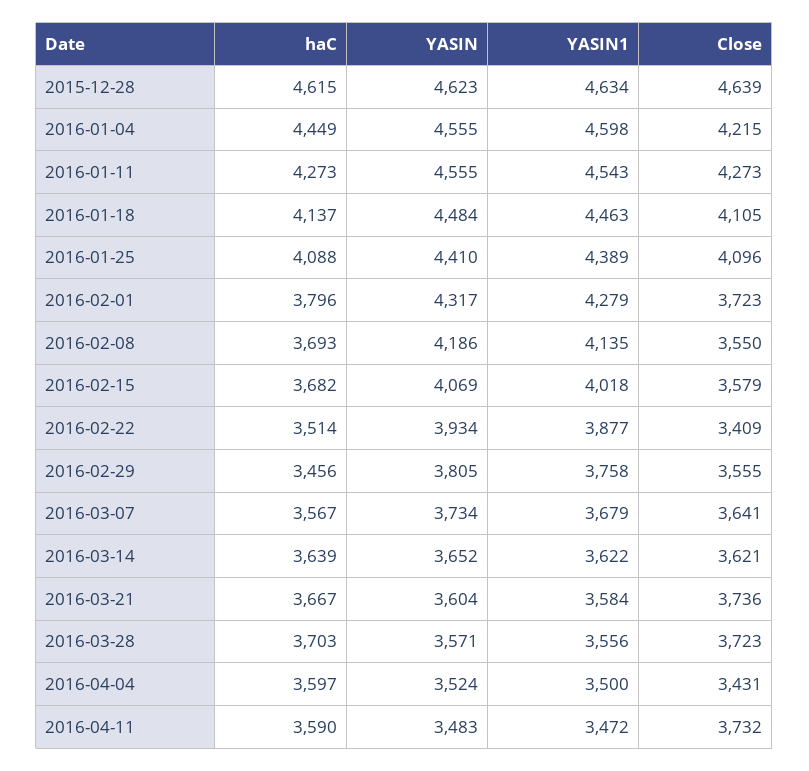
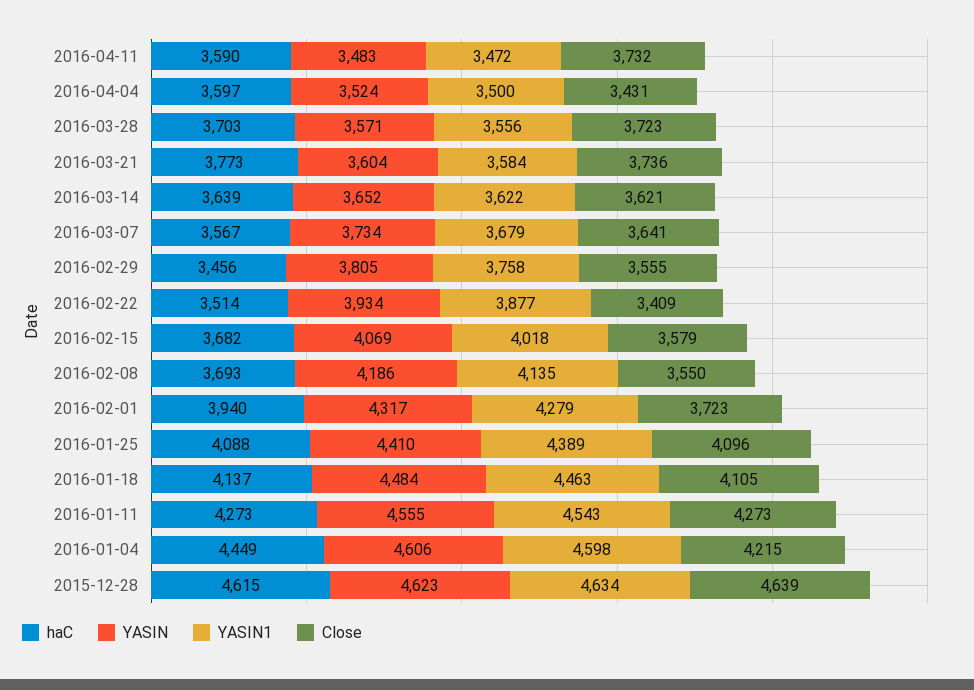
  {
    "haC": {
      "2015-12-28": 4615,
      "2016-01-04": 4449,
      "2016-01-11": 4273,
      "2016-01-18": 4137,
      "2016-01-25": 4088,
-     "2016-02-01": 3796,
+     "2016-02-01": 3940,
      "2016-02-08": 3693,
      "2016-02-15": 3682,
      "2016-02-22": 3514,
      "2016-02-29": 3456,
      "2016-03-07": 3567,
      "2016-03-14": 3639,
-     "2016-03-21": 3667,
+     "2016-03-21": 3773,
      "2016-03-28": 3703,
      "2016-04-04": 3597,
      "2016-04-11": 3590
    },
    "YASIN": {
      "2015-12-28": 4623,
-     "2016-01-04": 4555,
+     "2016-01-04": 4606,
      "2016-01-11": 4555,
      "2016-01-18": 4484,
      "2016-01-25": 4410,
      "2016-02-01": 4317,
      "2016-02-08": 4186,
      "2016-02-15": 4069,
      "2016-02-22": 3934,
      "2016-02-29": 3805,
      "2016-03-07": 3734,
      "2016-03-14": 3652,
      "2016-03-21": 3604,
      "2016-03-28": 3571,
      "2016-04-04": 3524,
      "2016-04-11": 3483
    },
    "YASIN1": {
      "2015-12-28": 4634,
      "2016-01-04": 4598,
      "2016-01-11": 4543,
      "2016-01-18": 4463,
      "2016-01-25": 4389,
      "2016-02-01": 4279,
      "2016-02-08": 4135,
      "2016-02-15": 4018,
      "2016-02-22": 3877,
      "2016-02-29": 3758,
      "2016-03-07": 3679,
      "2016-03-14": 3622,
      "2016-03-21": 3584,
      "2016-03-28": 3556,
      "2016-04-04": 3500,
      "2016-04-11": 3472
    },
    "Close": {
      "2015-12-28": 4639,
      "2016-01-04": 4215,
      "2016-01-11": 4273,
      "2016-01-18": 4105,
      "2016-01-25": 4096,
      "2016-02-01": 3723,
      "2016-02-08": 3550,
      "2016-02-15": 3579,
      "2016-02-22": 3409,
      "2016-02-29": 3555,
      "2016-03-07": 3641,
      "2016-03-14": 3621,
      "2016-03-21": 3736,
      "2016-03-28": 3723,
      "2016-04-04": 3431,
      "2016-04-11": 3732
    }
  }

